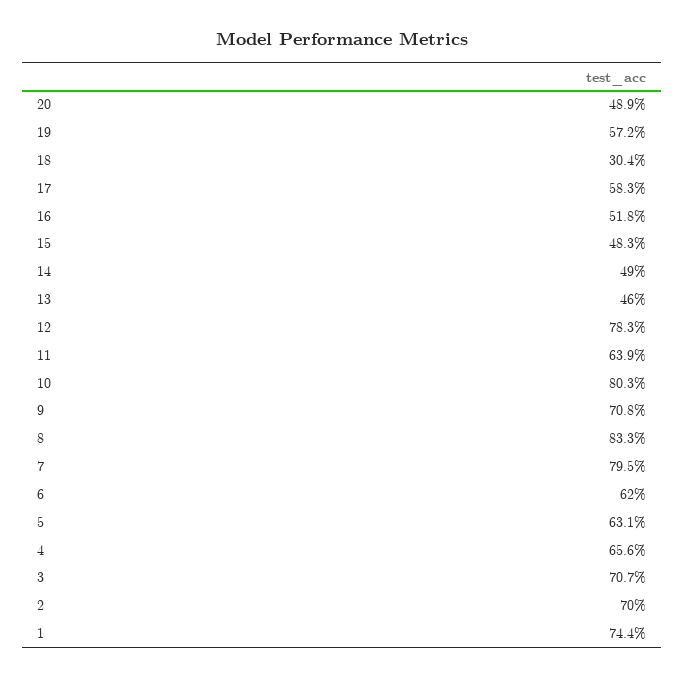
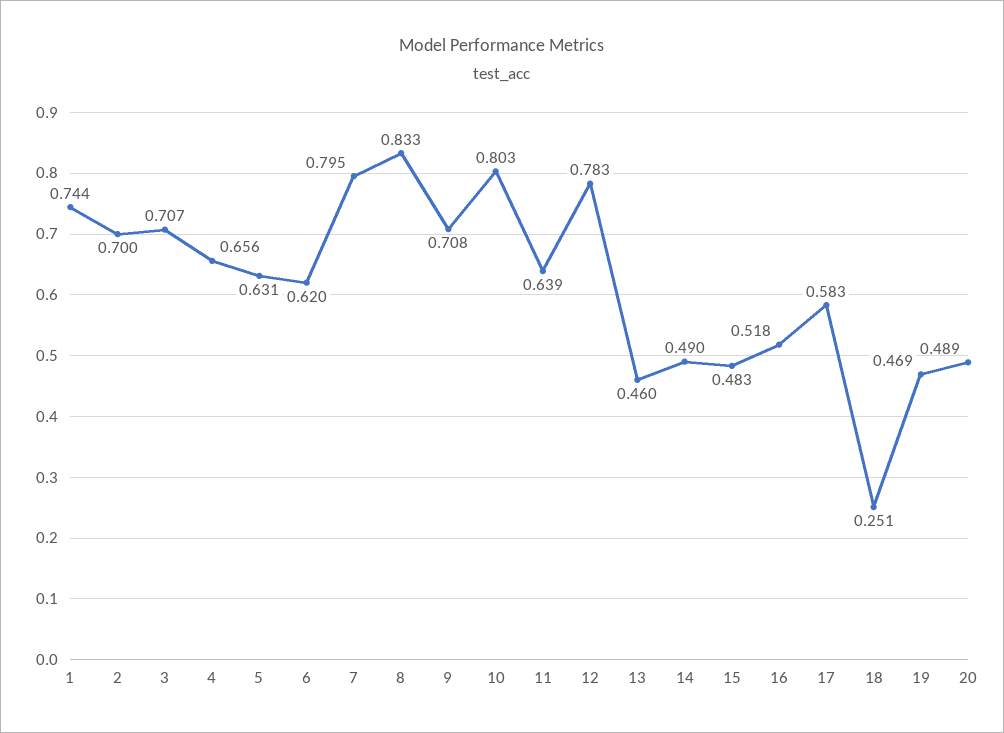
  {
    "20": 0.489,
-   "19": 0.572,
+   "19": 0.469,
-   "18": 0.304,
+   "18": 0.251,
    "17": 0.583,
    "16": 0.518,
    "15": 0.483,
    "14": 0.49,
    "13": 0.46,
    "12": 0.783,
    "11": 0.639,
    "10": 0.803,
    "9": 0.708,
    "8": 0.833,
    "7": 0.795,
    "6": 0.62,
    "5": 0.631,
    "4": 0.656,
    "3": 0.707,
    "2": 0.7,
    "1": 0.744
  }

